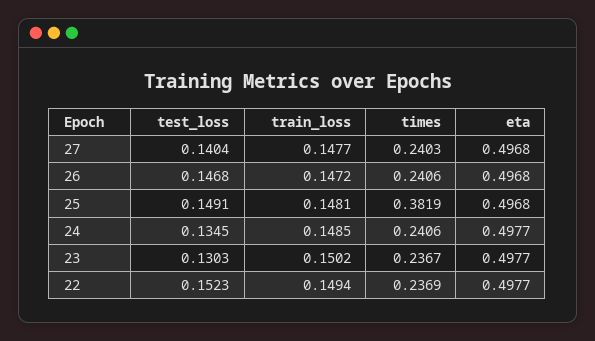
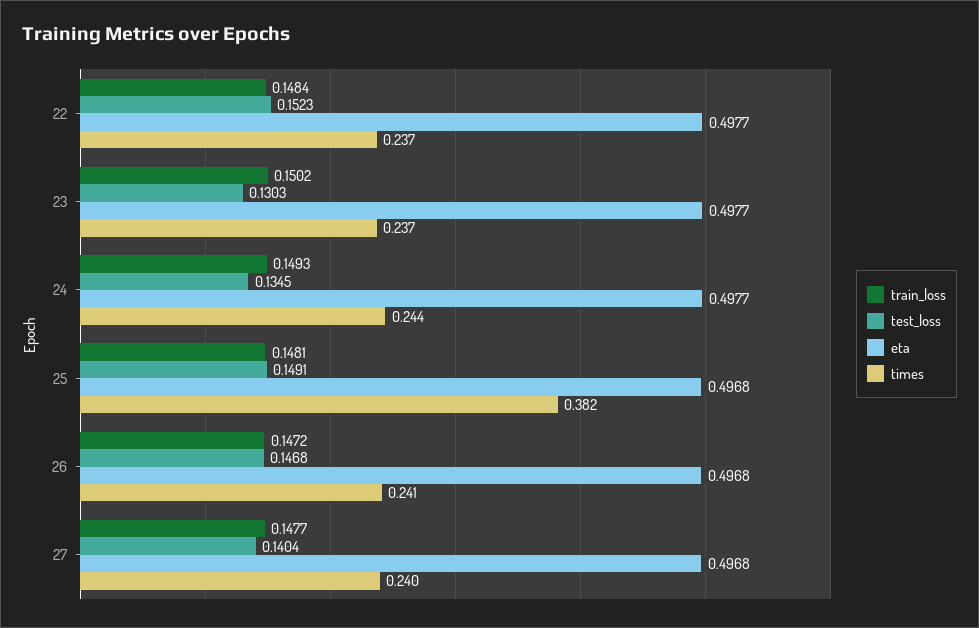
  {
    "test_loss": {
      "27": 0.1404,
      "26": 0.1468,
      "25": 0.1491,
      "24": 0.1345,
      "23": 0.1303,
      "22": 0.1523
    },
    "train_loss": {
      "27": 0.1477,
      "26": 0.1472,
      "25": 0.1481,
-     "24": 0.1485,
+     "24": 0.1493,
      "23": 0.1502,
-     "22": 0.1494
+     "22": 0.1484
    },
    "times": {
      "27": 0.2403,
      "26": 0.2406,
      "25": 0.3819,
-     "24": 0.2406,
+     "24": 0.244,
      "23": 0.2367,
      "22": 0.2369
    },
    "eta": {
      "27": 0.4968,
      "26": 0.4968,
      "25": 0.4968,
      "24": 0.4977,
      "23": 0.4977,
      "22": 0.4977
    }
  }

